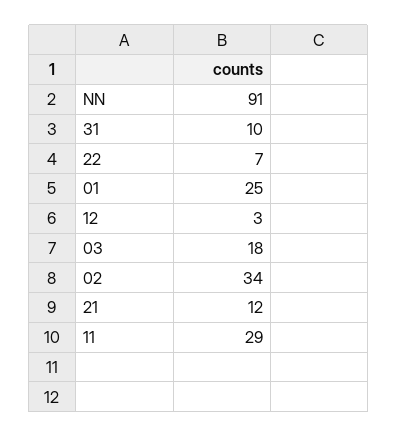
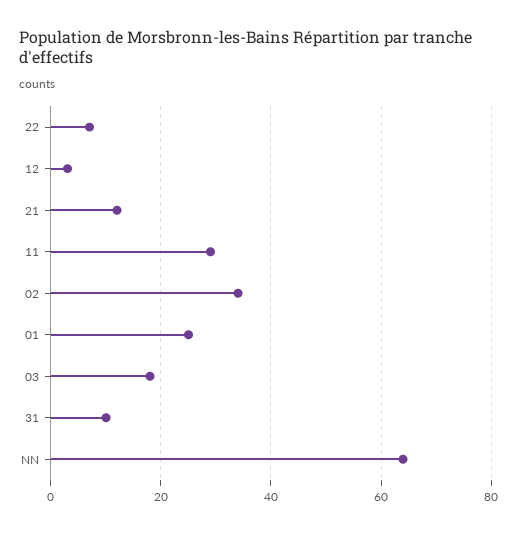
  {
-   "NN": 91,
+   "NN": 65,
    "31": 10,
    "22": 7,
    "01": 25,
    "12": 3,
    "03": 18,
    "02": 34,
    "21": 12,
    "11": 29
  }

